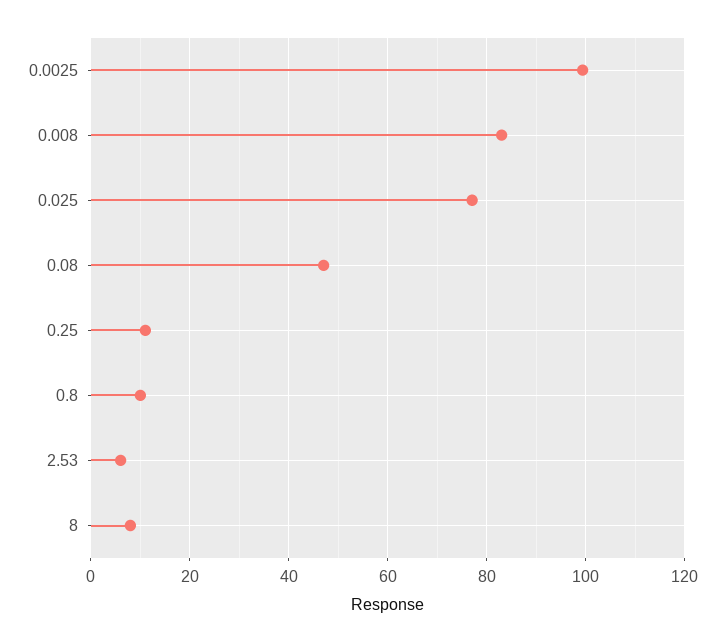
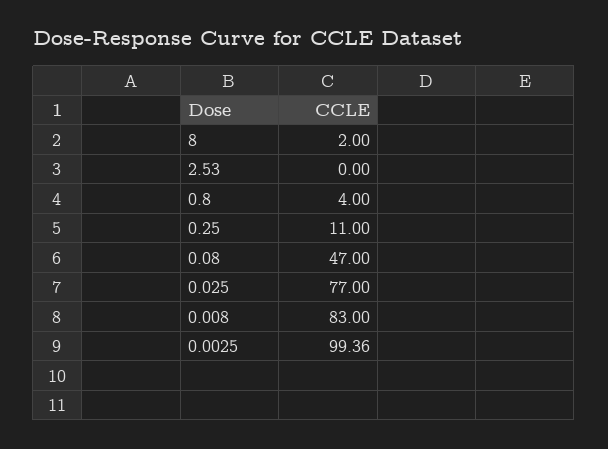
  {
    "0.0025": 99.36,
    "0.008": 83,
    "0.025": 77,
    "0.08": 47,
    "0.25": 11,
-   "0.8": 10,
+   "0.8": 4,
-   "2.53": 6,
+   "2.53": 0,
-   "8": 8
+   "8": 2
  }

